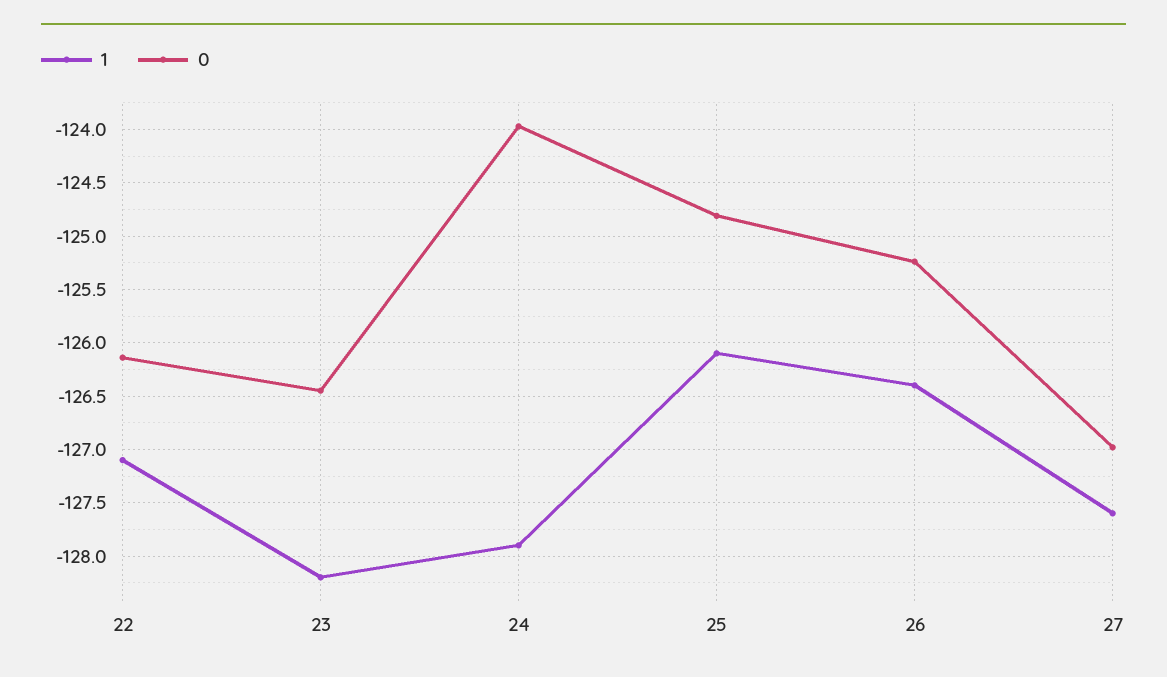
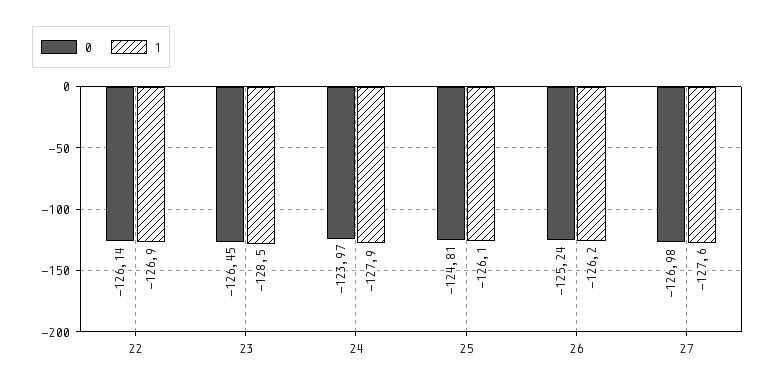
  {
    "1": {
-     "22": -127.1,
+     "22": -126.9,
-     "23": -128.2,
+     "23": -128.5,
      "24": -127.9,
      "25": -126.1,
-     "26": -126.4,
+     "26": -126.2,
      "27": -127.6
    },
    "0": {
      "22": -126.14,
      "23": -126.45,
      "24": -123.97,
      "25": -124.81,
      "26": -125.24,
      "27": -126.98
    }
  }

